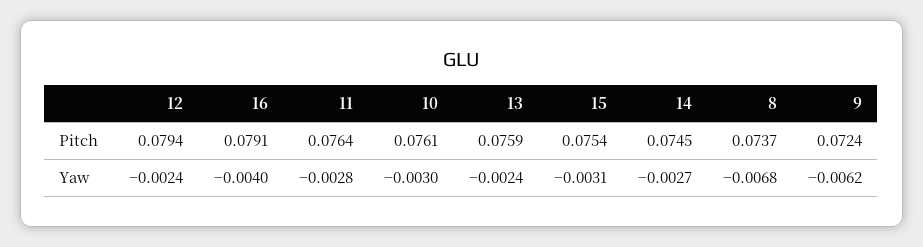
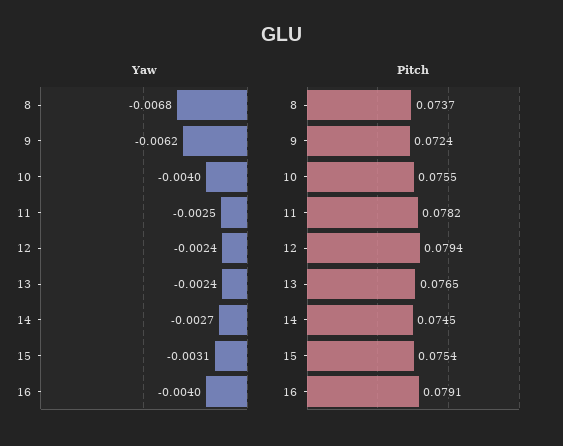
  {
    "Pitch": {
      "12": 0.0794,
      "16": 0.0791,
-     "11": 0.0764,
+     "11": 0.0782,
-     "10": 0.0761,
+     "10": 0.0755,
-     "13": 0.0759,
+     "13": 0.0765,
      "15": 0.0754,
      "14": 0.0745,
      "8": 0.0737,
      "9": 0.0724
    },
    "Yaw": {
      "12": -0.0024,
      "16": -0.004,
-     "11": -0.0028,
+     "11": -0.0025,
-     "10": -0.003,
+     "10": -0.004,
      "13": -0.0024,
      "15": -0.0031,
      "14": -0.0027,
      "8": -0.0068,
      "9": -0.0062
    }
  }

